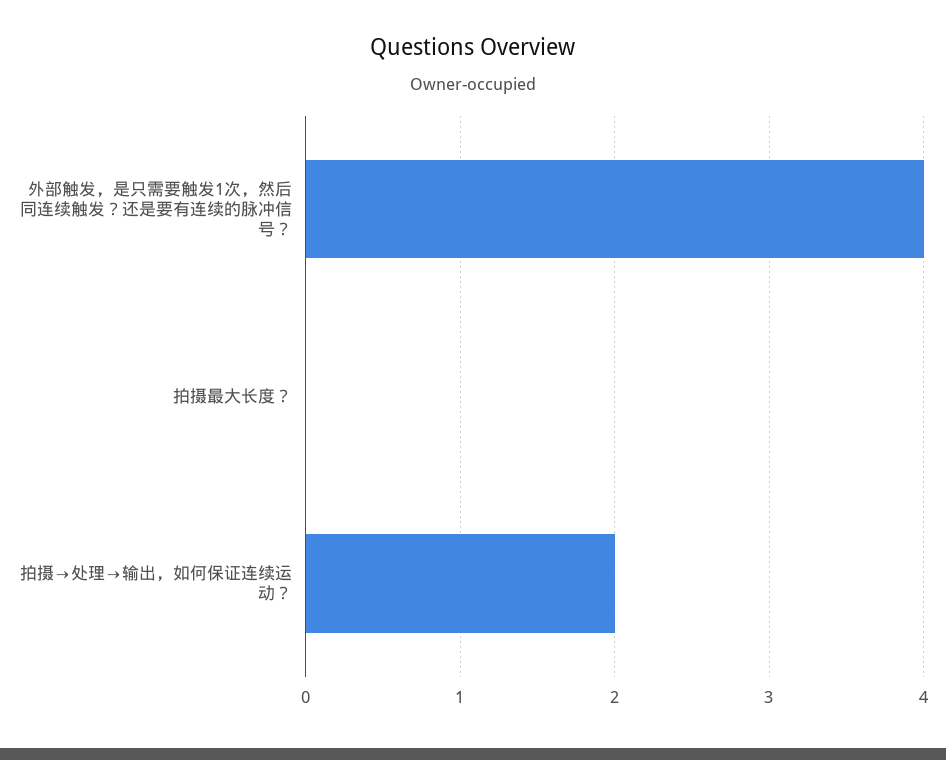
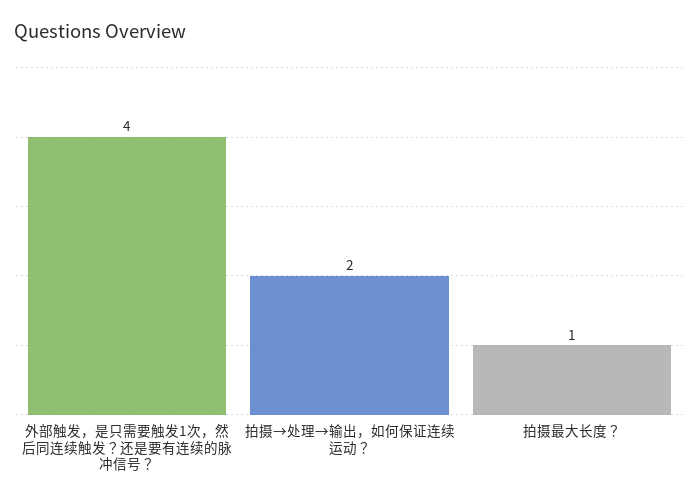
  {
    "外部触发，是只需要触发1次，然后同连续触发？还是要有连续的脉冲信号？": 4,
-   "拍摄最大长度？": 0,
+   "拍摄最大长度？": 1,
    "拍摄→处理→输出，如何保证连续运动？": 2
  }

